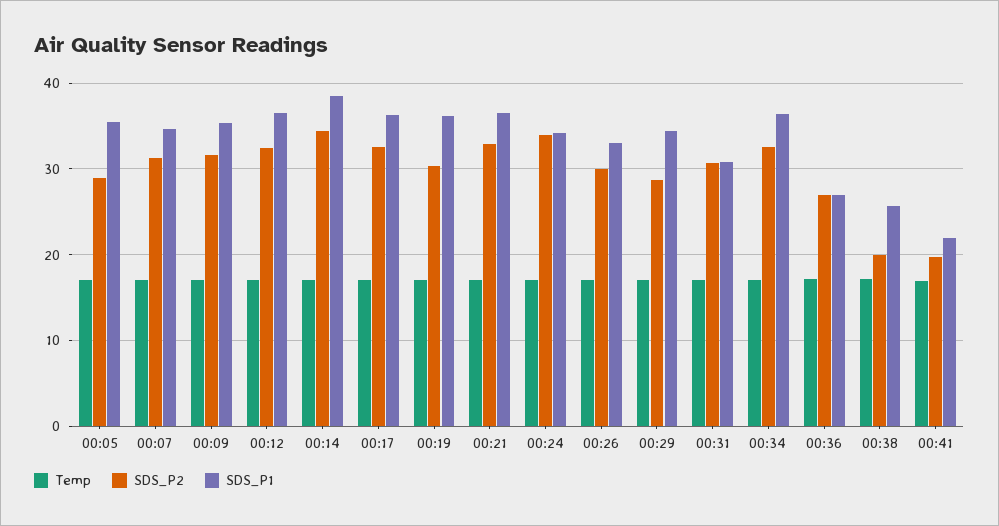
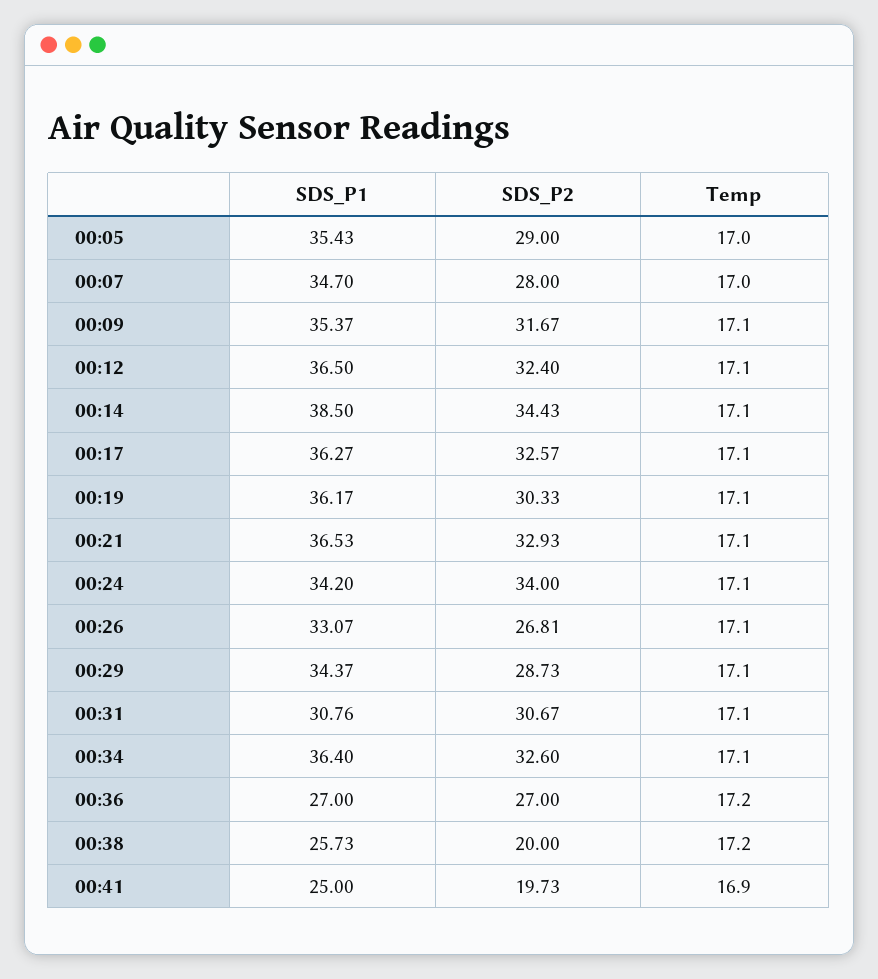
  {
    "Temp": {
      "00:05": 17,
      "00:07": 17,
      "00:09": 17.1,
      "00:12": 17.1,
      "00:14": 17.1,
      "00:17": 17.1,
      "00:19": 17.1,
      "00:21": 17.1,
      "00:24": 17.1,
      "00:26": 17.1,
      "00:29": 17.1,
      "00:31": 17.1,
      "00:34": 17.1,
      "00:36": 17.2,
      "00:38": 17.2,
      "00:41": 16.9
    },
    "SDS_P2": {
      "00:05": 29,
-     "00:07": 31,
+     "00:07": 28,
      "00:09": 31.67,
      "00:12": 32.4,
      "00:14": 34.43,
      "00:17": 32.57,
      "00:19": 30.33,
      "00:21": 32.93,
      "00:24": 34,
-     "00:26": 30,
+     "00:26": 26.81,
      "00:29": 28.73,
      "00:31": 30.67,
      "00:34": 32.6,
      "00:36": 27,
      "00:38": 20,
      "00:41": 19.73
    },
    "SDS_P1": {
      "00:05": 35.43,
      "00:07": 34.7,
      "00:09": 35.37,
      "00:12": 36.5,
      "00:14": 38.5,
      "00:17": 36.27,
      "00:19": 36.17,
      "00:21": 36.53,
      "00:24": 34.2,
      "00:26": 33.07,
      "00:29": 34.37,
      "00:31": 30.76,
      "00:34": 36.4,
      "00:36": 27,
      "00:38": 25.73,
-     "00:41": 22
+     "00:41": 25
    }
  }

